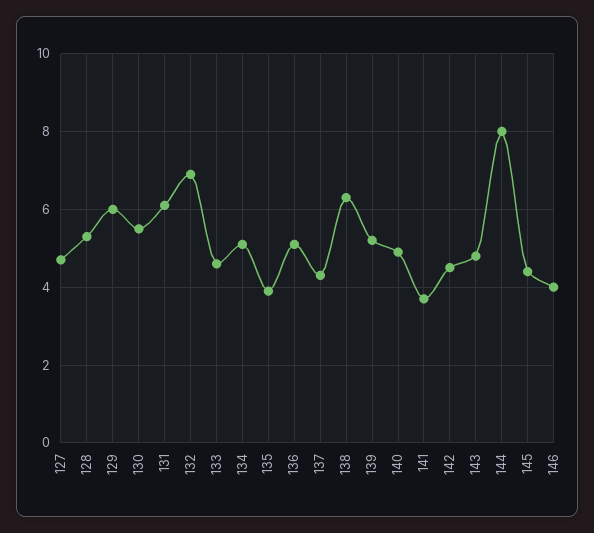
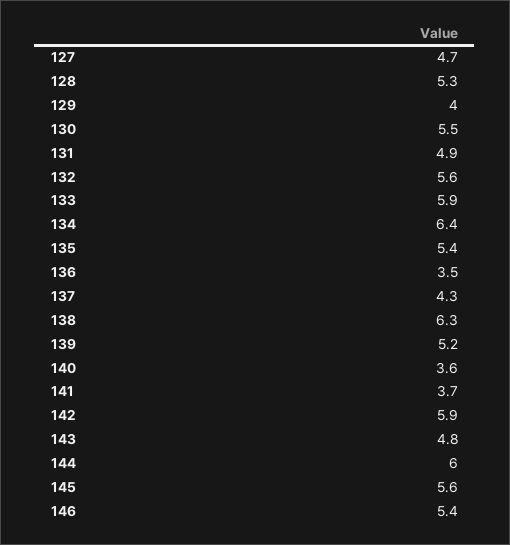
  {
    "127": 4.7,
    "128": 5.3,
-   "129": 6,
+   "129": 4,
    "130": 5.5,
-   "131": 6,
+   "131": 4.9,
-   "132": 7,
+   "132": 5.6,
-   "133": 4.5,
+   "133": 5.9,
-   "134": 5,
+   "134": 6.4,
-   "135": 4,
+   "135": 5.4,
-   "136": 5,
+   "136": 3.5,
    "137": 4.3,
    "138": 6.3,
    "139": 5.2,
-   "140": 5,
+   "140": 3.6,
    "141": 3.7,
-   "142": 4.5,
+   "142": 5.9,
    "143": 4.8,
-   "144": 8,
+   "144": 6,
-   "145": 4.5,
+   "145": 5.6,
-   "146": 4
+   "146": 5.4
  }

